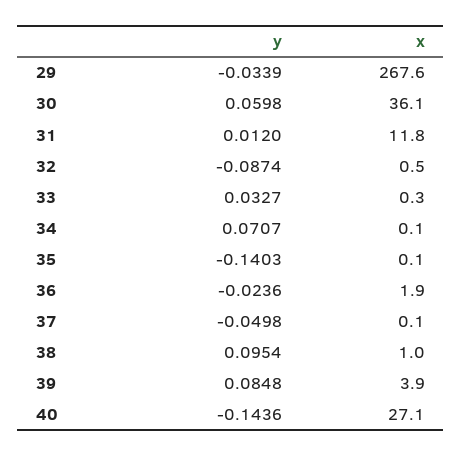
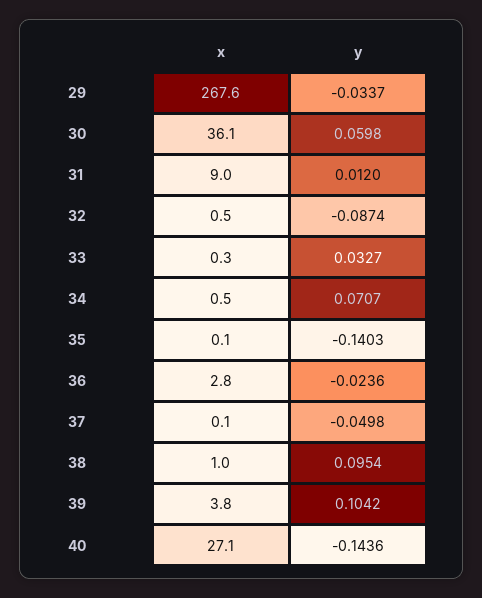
  {
    "y": {
-     "29": -0.0339,
+     "29": -0.0337,
      "30": 0.0598,
      "31": 0.012,
      "32": -0.0874,
      "33": 0.0327,
      "34": 0.0707,
      "35": -0.1403,
      "36": -0.0236,
      "37": -0.0498,
      "38": 0.0954,
-     "39": 0.0848,
+     "39": 0.1042,
      "40": -0.1436
    },
    "x": {
      "29": 267.6,
      "30": 36.1,
-     "31": 11.8,
+     "31": 9,
      "32": 0.5,
      "33": 0.3,
-     "34": 0.1,
+     "34": 0.5,
      "35": 0.1,
-     "36": 1.9,
+     "36": 2.8,
      "37": 0.1,
      "38": 1,
-     "39": 3.9,
+     "39": 3.8,
      "40": 27.1
    }
  }

